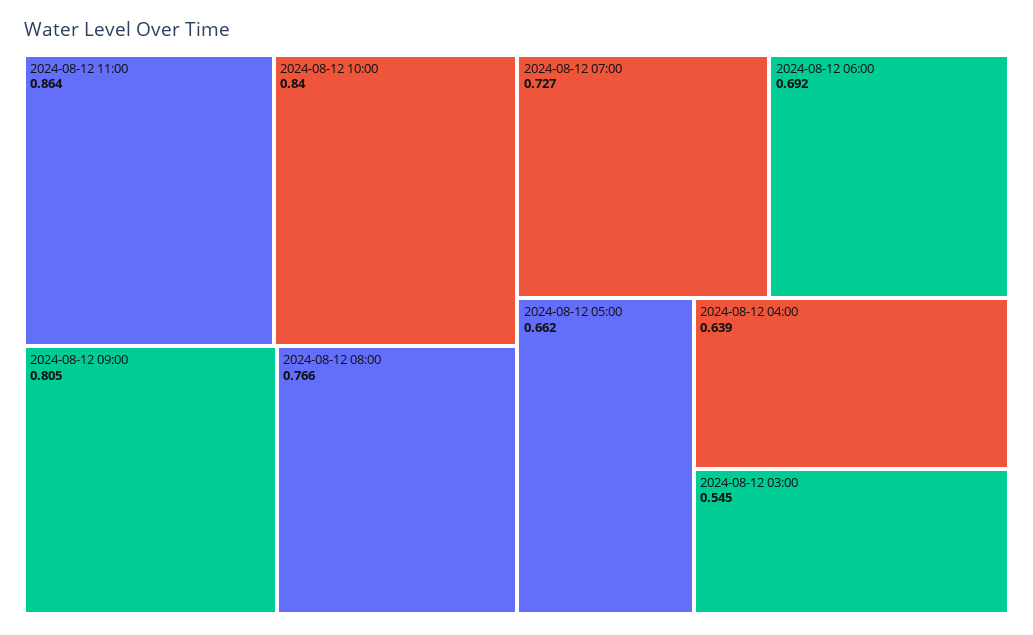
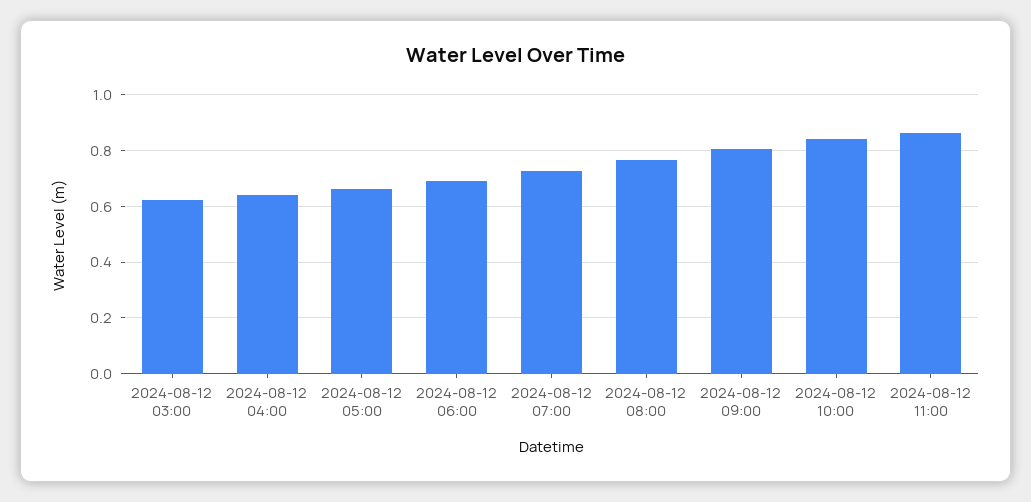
  {
    "2024-08-12 11:00": 0.864,
    "2024-08-12 10:00": 0.84,
    "2024-08-12 09:00": 0.805,
    "2024-08-12 08:00": 0.766,
    "2024-08-12 07:00": 0.727,
    "2024-08-12 06:00": 0.692,
    "2024-08-12 05:00": 0.662,
    "2024-08-12 04:00": 0.639,
-   "2024-08-12 03:00": 0.545
+   "2024-08-12 03:00": 0.625
  }

